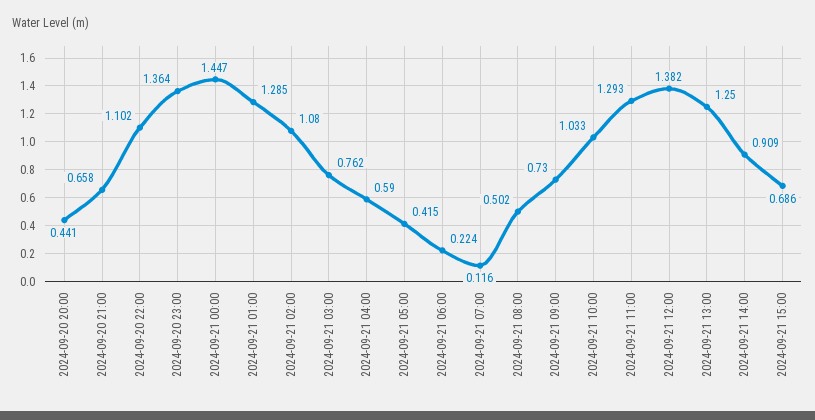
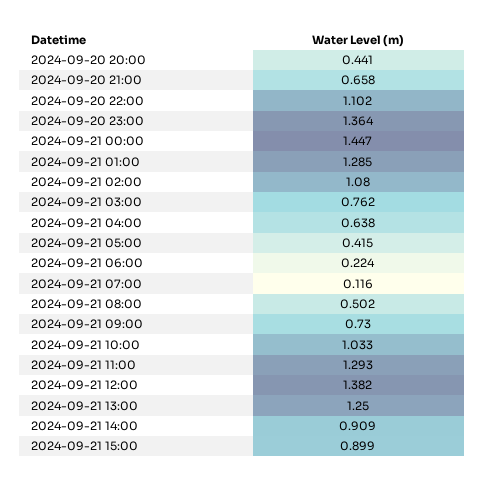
  {
    "2024-09-20 20:00": 0.441,
    "2024-09-20 21:00": 0.658,
    "2024-09-20 22:00": 1.102,
    "2024-09-20 23:00": 1.364,
    "2024-09-21 00:00": 1.447,
    "2024-09-21 01:00": 1.285,
    "2024-09-21 02:00": 1.08,
    "2024-09-21 03:00": 0.762,
-   "2024-09-21 04:00": 0.59,
+   "2024-09-21 04:00": 0.638,
    "2024-09-21 05:00": 0.415,
    "2024-09-21 06:00": 0.224,
    "2024-09-21 07:00": 0.116,
    "2024-09-21 08:00": 0.502,
    "2024-09-21 09:00": 0.73,
    "2024-09-21 10:00": 1.033,
    "2024-09-21 11:00": 1.293,
    "2024-09-21 12:00": 1.382,
    "2024-09-21 13:00": 1.25,
    "2024-09-21 14:00": 0.909,
-   "2024-09-21 15:00": 0.686
+   "2024-09-21 15:00": 0.899
  }

